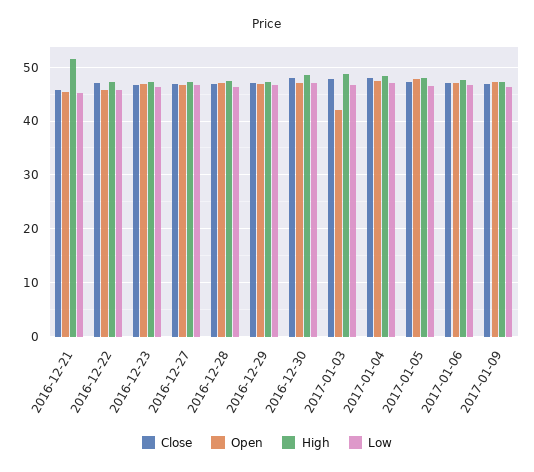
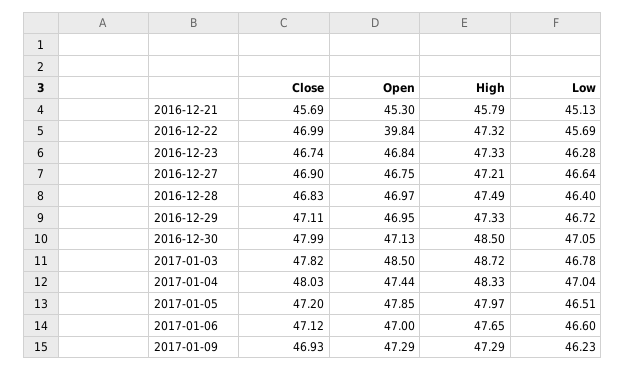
  {
    "Close": {
      "2016-12-21": 45.69,
      "2016-12-22": 46.99,
      "2016-12-23": 46.74,
      "2016-12-27": 46.9,
      "2016-12-28": 46.83,
      "2016-12-29": 47.11,
      "2016-12-30": 47.99,
      "2017-01-03": 47.82,
      "2017-01-04": 48.03,
      "2017-01-05": 47.2,
      "2017-01-06": 47.12,
      "2017-01-09": 46.93
    },
    "Open": {
      "2016-12-21": 45.3,
-     "2016-12-22": 46,
+     "2016-12-22": 39.84,
      "2016-12-23": 46.84,
      "2016-12-27": 46.75,
      "2016-12-28": 46.97,
      "2016-12-29": 46.95,
      "2016-12-30": 47.13,
-     "2017-01-03": 42,
+     "2017-01-03": 48.5,
      "2017-01-04": 47.44,
      "2017-01-05": 47.85,
      "2017-01-06": 47,
      "2017-01-09": 47.29
    },
    "High": {
-     "2016-12-21": 52,
+     "2016-12-21": 45.79,
      "2016-12-22": 47.32,
      "2016-12-23": 47.33,
      "2016-12-27": 47.21,
      "2016-12-28": 47.49,
      "2016-12-29": 47.33,
      "2016-12-30": 48.5,
      "2017-01-03": 48.72,
      "2017-01-04": 48.33,
      "2017-01-05": 47.97,
      "2017-01-06": 47.65,
      "2017-01-09": 47.29
    },
    "Low": {
      "2016-12-21": 45.13,
      "2016-12-22": 45.69,
      "2016-12-23": 46.28,
      "2016-12-27": 46.64,
      "2016-12-28": 46.4,
      "2016-12-29": 46.72,
      "2016-12-30": 47.05,
      "2017-01-03": 46.78,
      "2017-01-04": 47.04,
      "2017-01-05": 46.51,
      "2017-01-06": 46.6,
      "2017-01-09": 46.23
    }
  }

